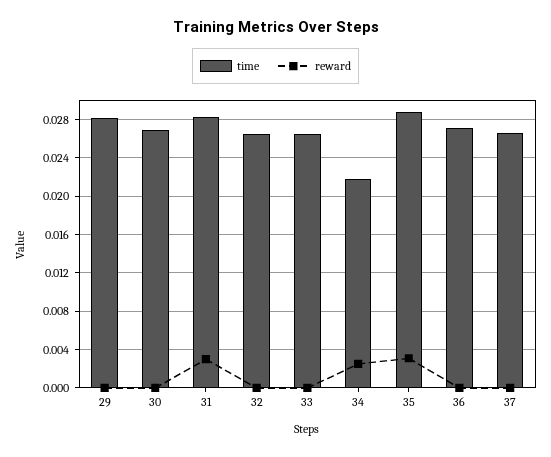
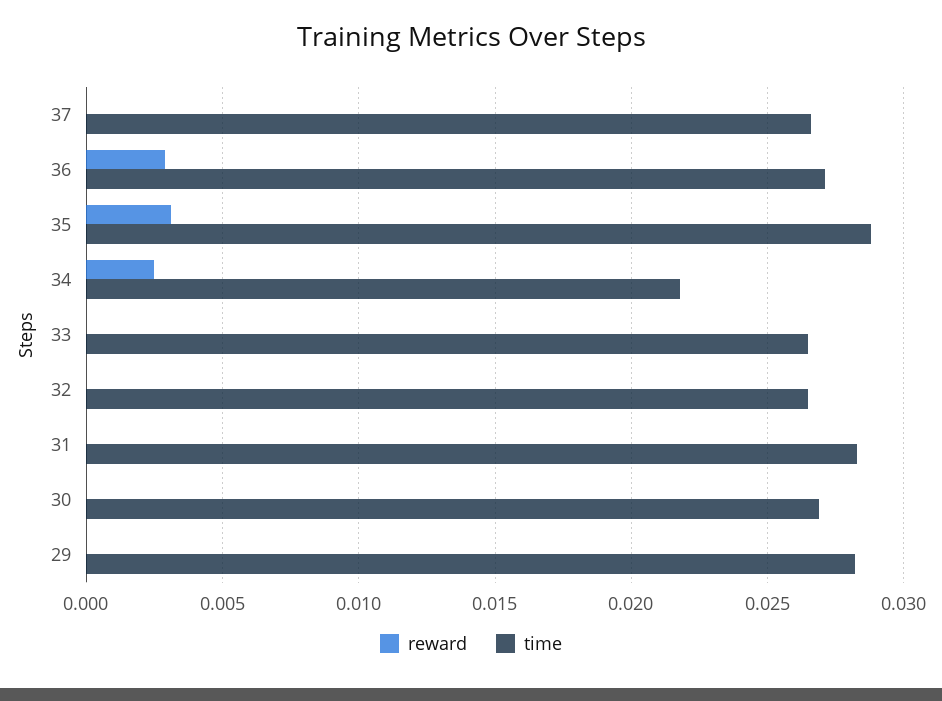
  {
    "time": {
      "29": 0.028,
      "30": 0.027,
      "31": 0.0285,
      "32": 0.0265,
      "33": 0.0265,
      "34": 0.022,
      "35": 0.029,
      "36": 0.027,
      "37": 0.0265
    },
    "reward": {
      "29": 0,
      "30": 0,
-     "31": 0.003,
+     "31": 0,
      "32": 0,
      "33": 0,
      "34": 0.0025,
      "35": 0.003,
-     "36": 0,
+     "36": 0.003,
      "37": 0
    }
  }

